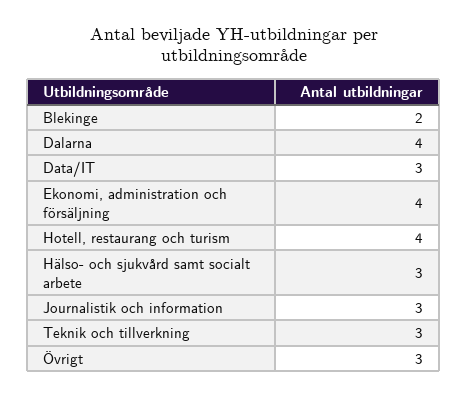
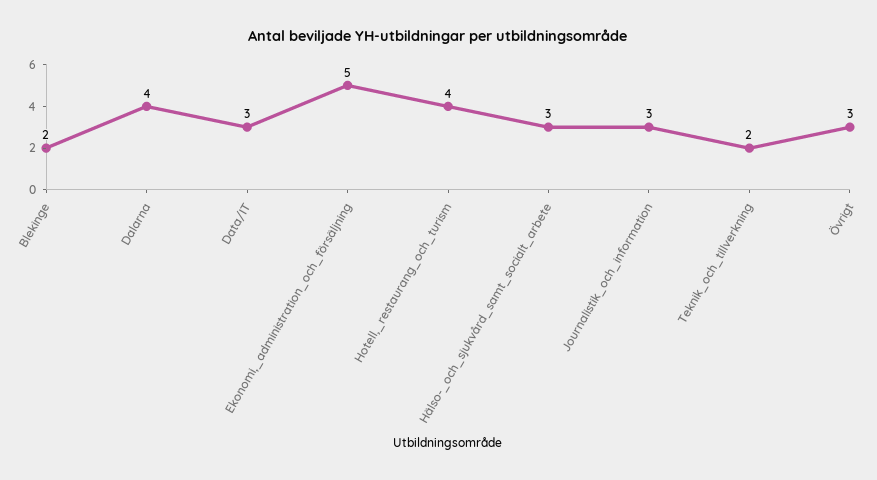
  {
    "Blekinge": 2,
    "Dalarna": 4,
    "Data/IT": 3,
-   "Ekonomi, administration och försäljning": 4,
+   "Ekonomi, administration och försäljning": 5,
    "Hotell, restaurang och turism": 4,
    "Hälso- och sjukvård samt socialt arbete": 3,
    "Journalistik och information": 3,
-   "Teknik och tillverkning": 3,
+   "Teknik och tillverkning": 2,
    "Övrigt": 3
  }

